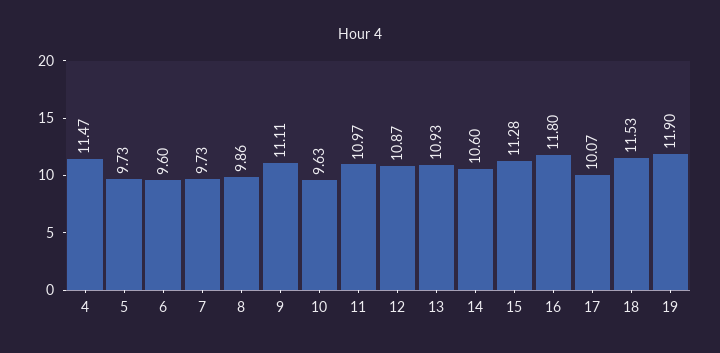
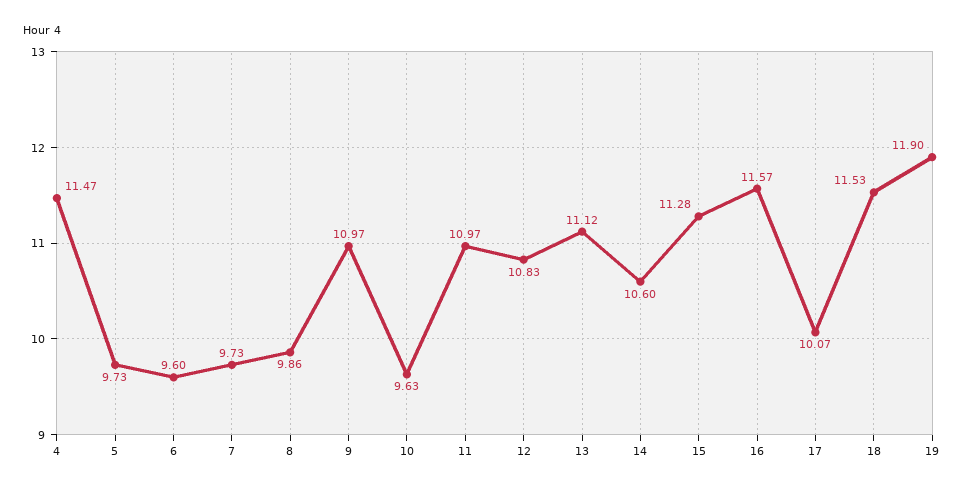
  {
    "4": 11.47,
    "5": 9.73,
    "6": 9.6,
    "7": 9.73,
    "8": 9.86,
-   "9": 11.11,
+   "9": 10.97,
    "10": 9.63,
    "11": 10.97,
-   "12": 10.87,
+   "12": 10.83,
-   "13": 10.93,
+   "13": 11.12,
    "14": 10.6,
    "15": 11.28,
-   "16": 11.8,
+   "16": 11.57,
    "17": 10.07,
    "18": 11.53,
    "19": 11.9
  }

